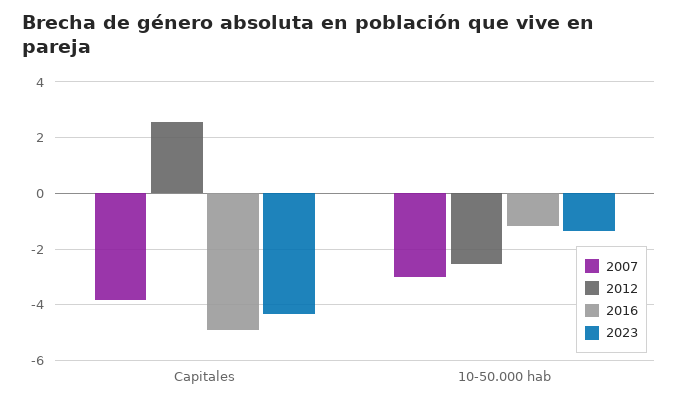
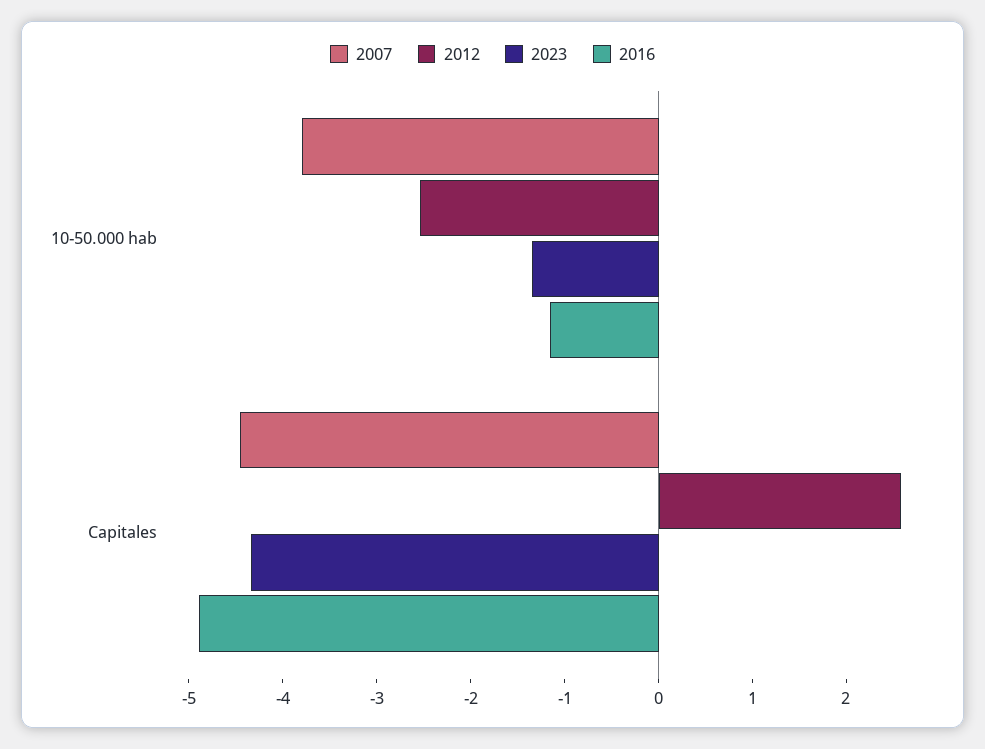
  {
    "2007": {
-     "Capitales": -3.75,
+     "Capitales": -4.4,
-     "10-50.000 hab": -3
+     "10-50.000 hab": -3.8
    },
    "2012": {
      "Capitales": 2.6,
      "10-50.000 hab": -2.6
    },
    "2016": {
      "Capitales": -4.8,
      "10-50.000 hab": -1.2
    },
    "2023": {
      "Capitales": -4.4,
      "10-50.000 hab": -1.4
    }
  }

